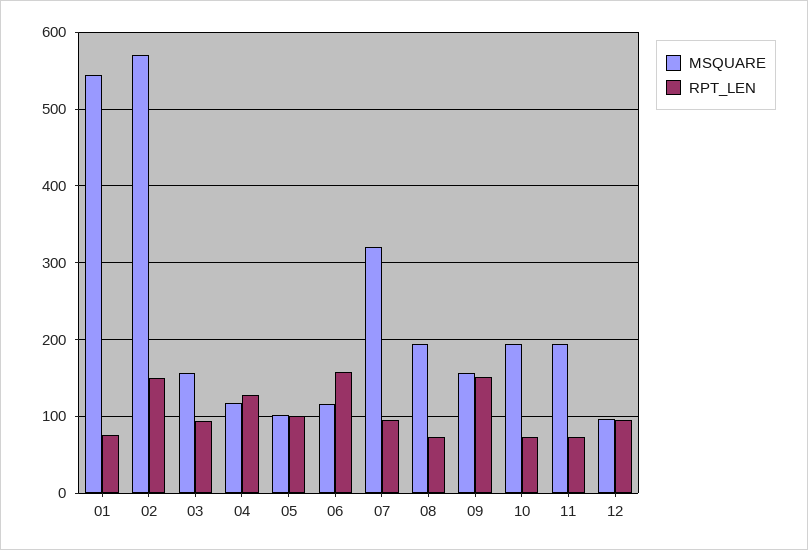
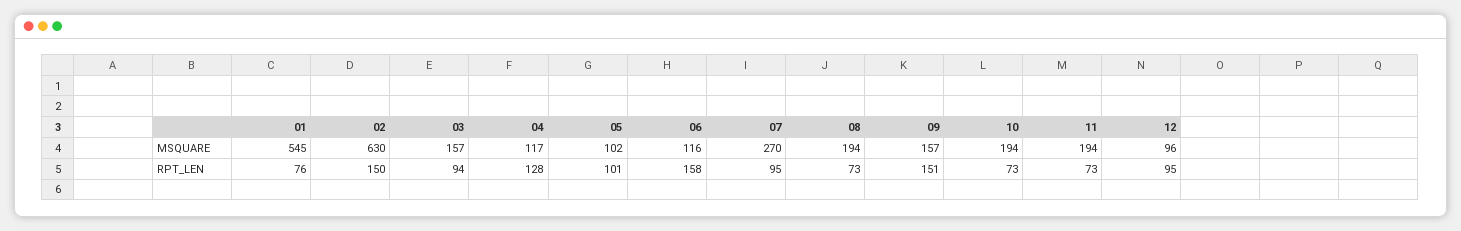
  {
    "MSQUARE": {
      "01": 545,
-     "02": 570,
+     "02": 630,
      "03": 157,
      "04": 117,
      "05": 102,
      "06": 116,
-     "07": 320,
+     "07": 270,
      "08": 194,
      "09": 157,
      "10": 194,
      "11": 194,
      "12": 96
    },
    "RPT_LEN": {
      "01": 76,
      "02": 150,
      "03": 94,
      "04": 128,
      "05": 101,
      "06": 158,
      "07": 95,
      "08": 73,
      "09": 151,
      "10": 73,
      "11": 73,
      "12": 95
    }
  }

